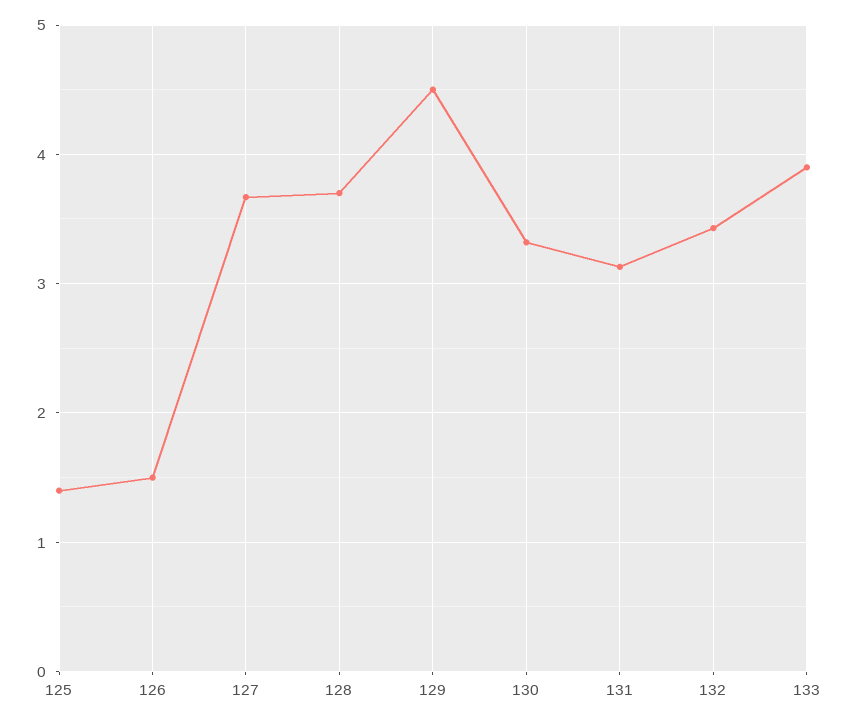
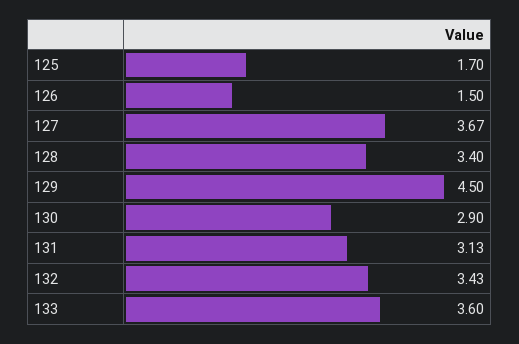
  {
-   "125": 1.4,
+   "125": 1.7,
    "126": 1.5,
    "127": 3.67,
-   "128": 3.7,
+   "128": 3.4,
    "129": 4.5,
-   "130": 3.3,
+   "130": 2.9,
    "131": 3.13,
    "132": 3.43,
-   "133": 3.9
+   "133": 3.6
  }

